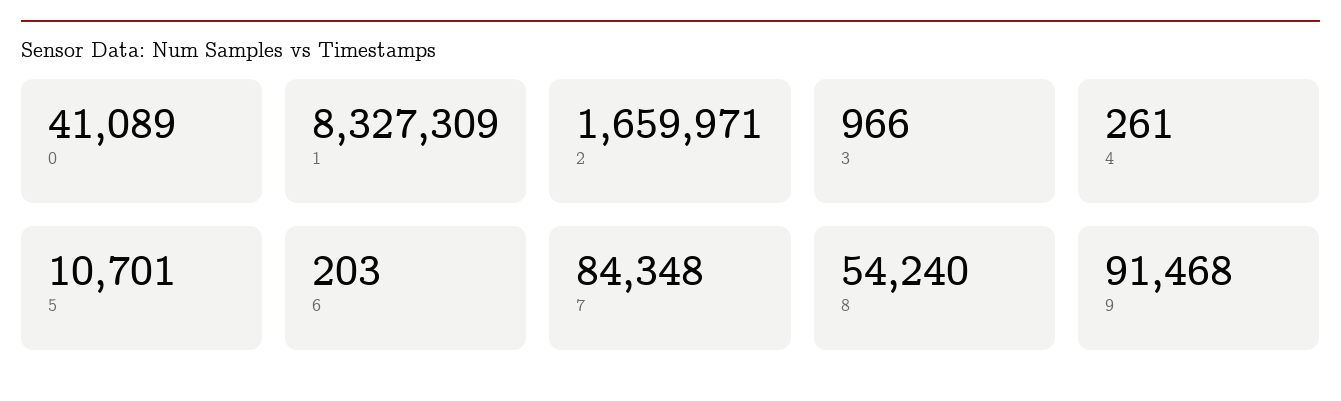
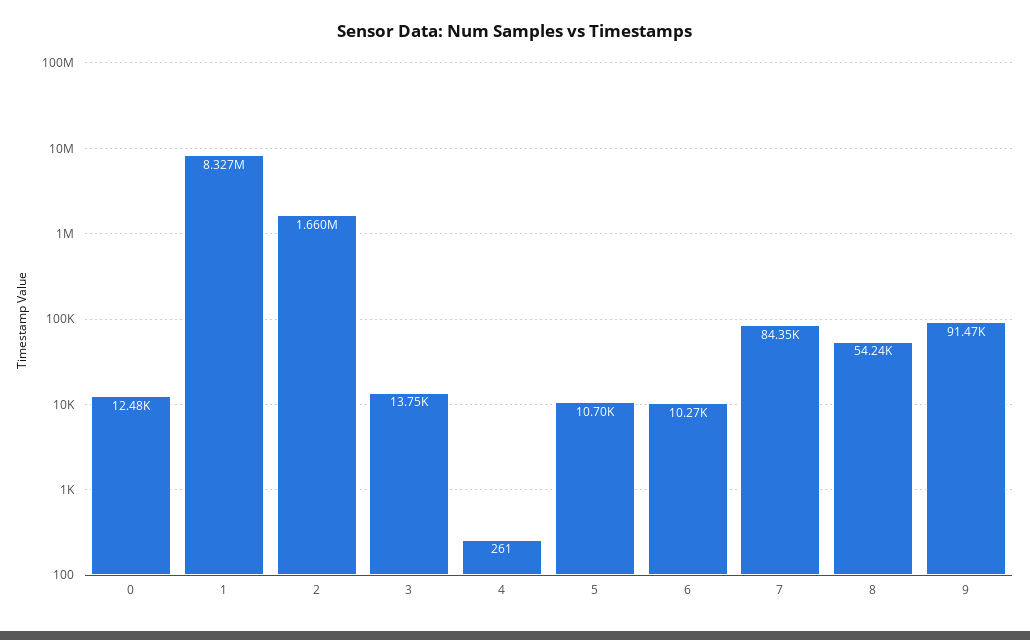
  {
-   "0": 41089,
+   "0": 12480,
    "1": 8327309,
    "2": 1659971,
-   "3": 966,
+   "3": 13750,
    "4": 261,
    "5": 10701,
-   "6": 203,
+   "6": 10270,
    "7": 84348,
    "8": 54240,
    "9": 91468
  }

